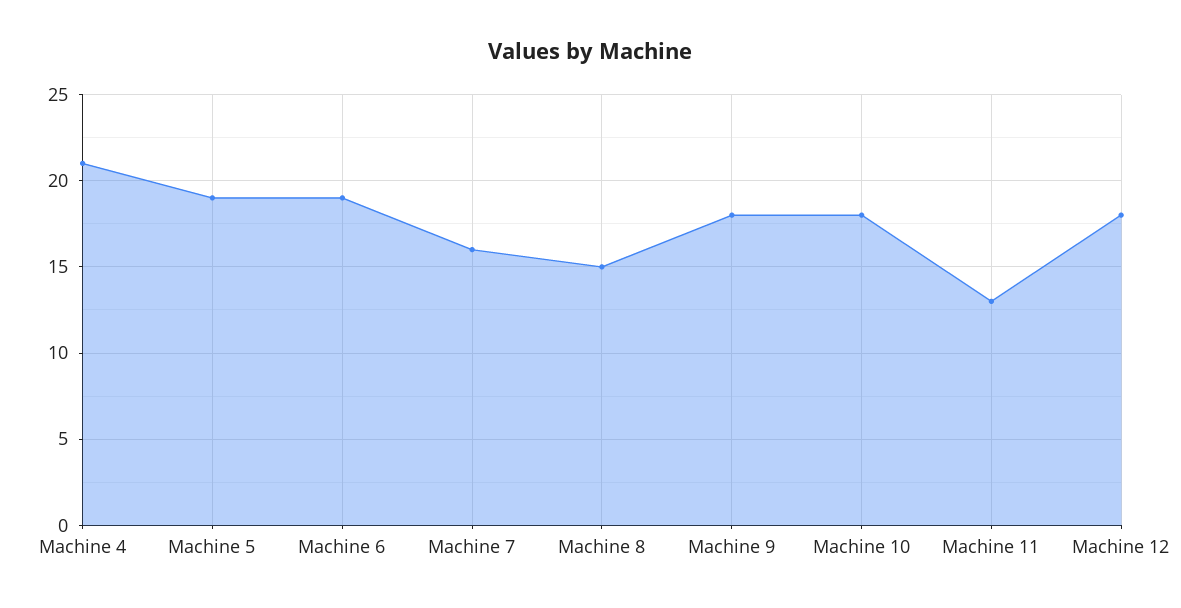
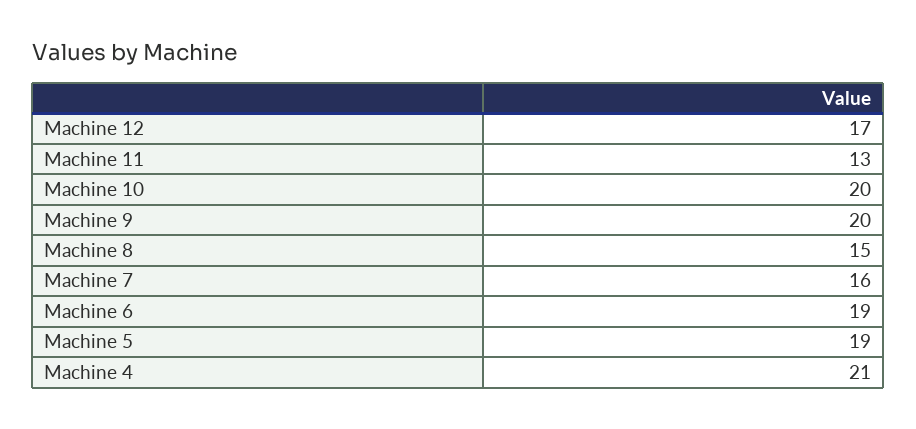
  {
    "Machine 4": 21,
    "Machine 5": 19,
    "Machine 6": 19,
    "Machine 7": 16,
    "Machine 8": 15,
-   "Machine 9": 18,
+   "Machine 9": 20,
-   "Machine 10": 18,
+   "Machine 10": 20,
    "Machine 11": 13,
-   "Machine 12": 18
+   "Machine 12": 17
  }

